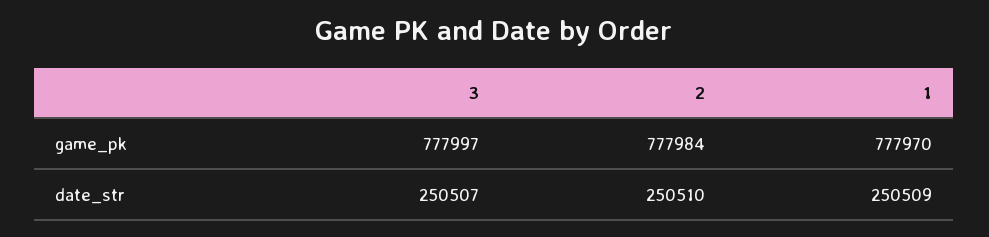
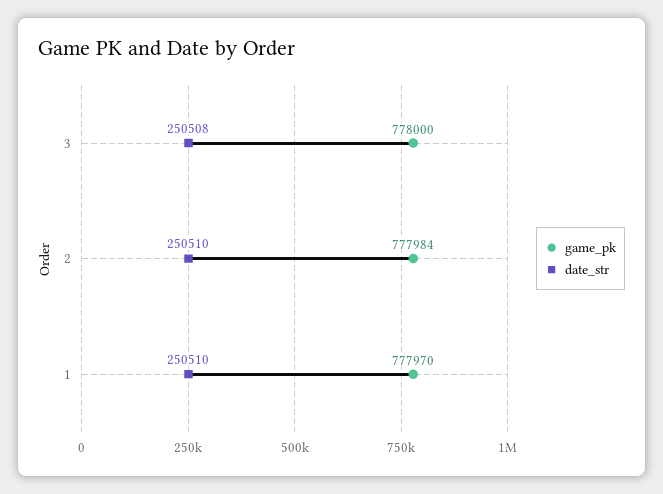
  {
    "game_pk": {
-     "3": 777997,
+     "3": 778000,
      "2": 777984,
      "1": 777970
    },
    "date_str": {
-     "3": 250507,
+     "3": 250508,
      "2": 250510,
-     "1": 250509
+     "1": 250510
    }
  }

